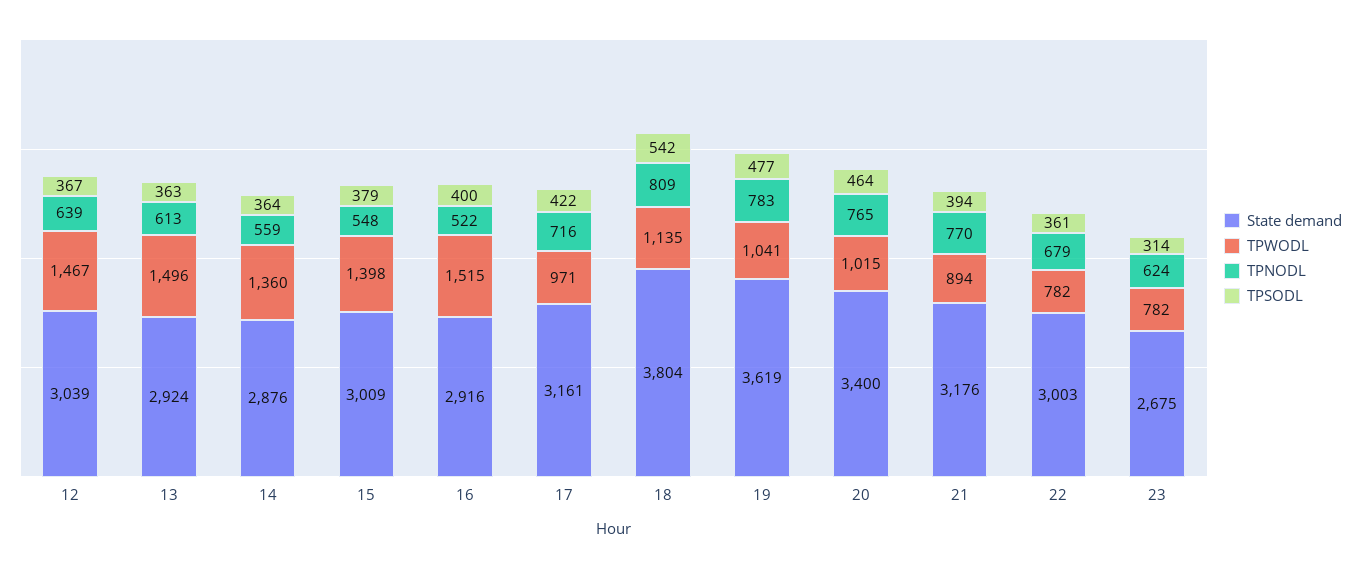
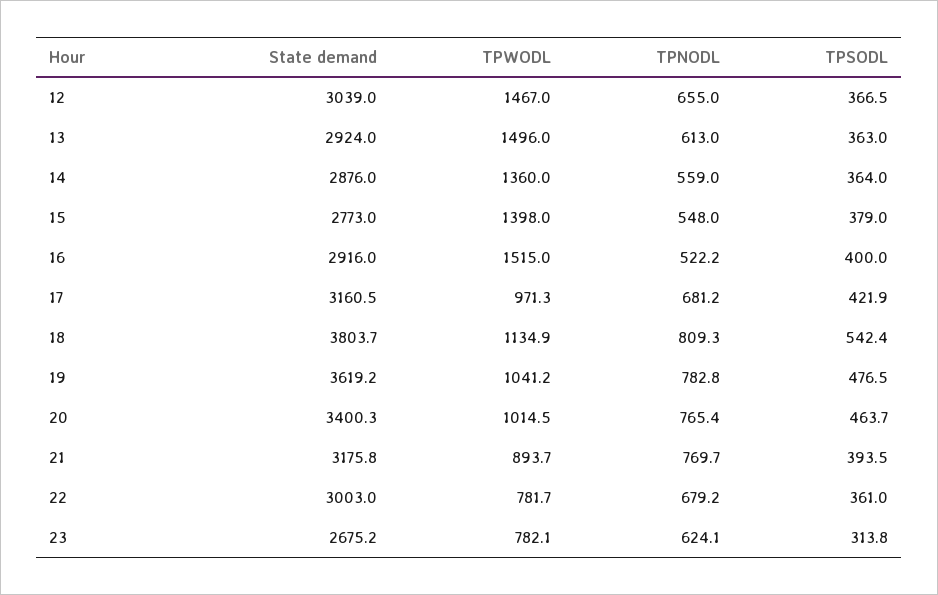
  {
    "State demand": {
      "12": 3039,
      "13": 2924,
      "14": 2876,
-     "15": 3009,
+     "15": 2773,
      "16": 2916,
      "17": 3160.5,
      "18": 3803.7,
      "19": 3619.2,
      "20": 3400.3,
      "21": 3175.8,
      "22": 3003,
      "23": 2675.2
    },
    "TPWODL": {
      "12": 1467,
      "13": 1496,
      "14": 1360,
      "15": 1398,
      "16": 1515,
      "17": 971.3,
      "18": 1134.9,
      "19": 1041.2,
      "20": 1014.5,
      "21": 893.7,
      "22": 781.7,
      "23": 782.1
    },
    "TPNODL": {
-     "12": 639,
+     "12": 655,
      "13": 613,
      "14": 559,
      "15": 548,
      "16": 522.2,
-     "17": 716,
+     "17": 681.2,
      "18": 809.3,
      "19": 782.8,
      "20": 765.4,
      "21": 769.7,
      "22": 679.2,
      "23": 624.1
    },
    "TPSODL": {
      "12": 366.5,
      "13": 363,
      "14": 364,
      "15": 379,
      "16": 400,
      "17": 421.9,
      "18": 542.4,
      "19": 476.5,
      "20": 463.7,
      "21": 393.5,
      "22": 361,
      "23": 313.8
    }
  }

